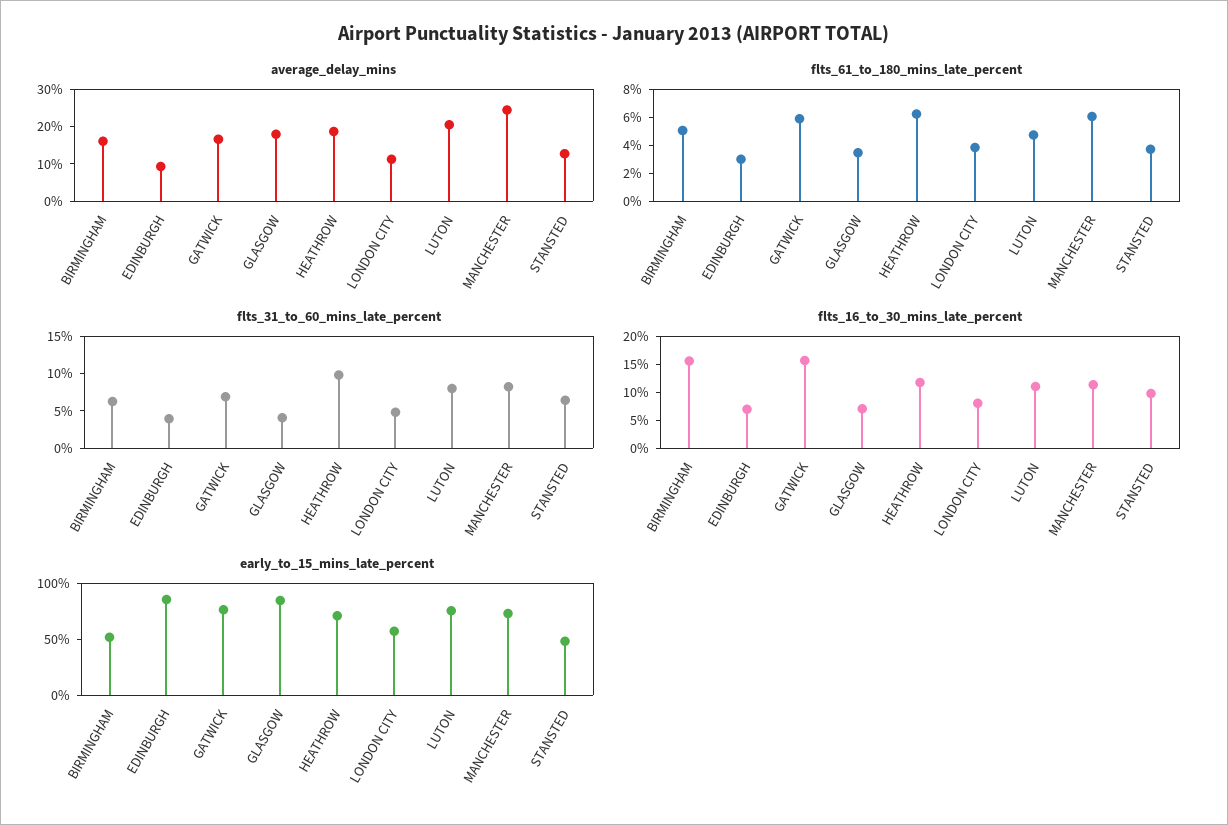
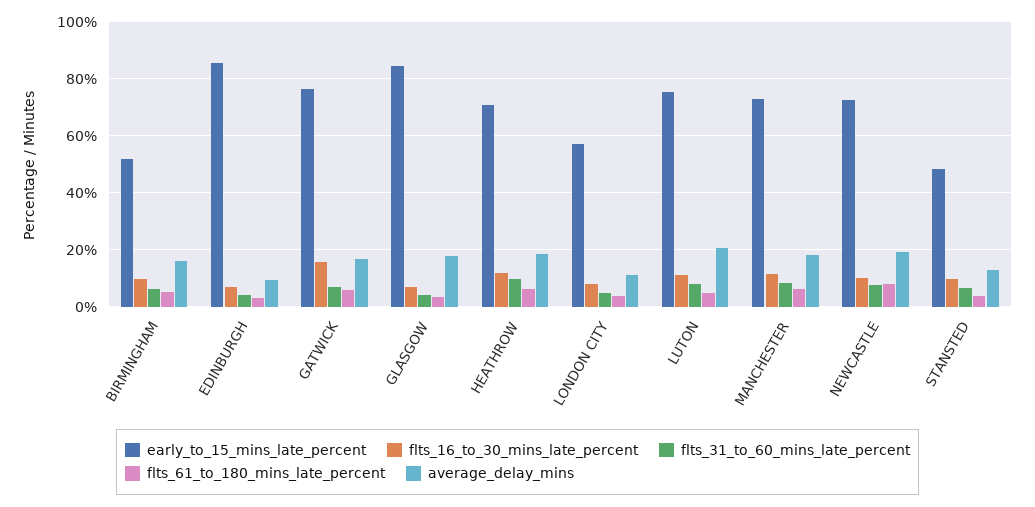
  {
    "average_delay_mins": {
      "BIRMINGHAM": 15,
      "EDINBURGH": 10,
      "GATWICK": 17.5,
      "GLASGOW": 17.5,
      "HEATHROW": 17.5,
      "LONDON CITY": 10,
      "LUTON": 20,
-     "MANCHESTER": 25,
+     "MANCHESTER": 17.5,
-     "STANSTED": 12.5
+     "STANSTED": 12.5,
+     "NEWCASTLE": 20
    },
    "flts_61_to_180_mins_late_percent": {
      "BIRMINGHAM": 5,
      "EDINBURGH": 3,
      "GATWICK": 6,
      "GLASGOW": 3,
      "HEATHROW": 6,
      "LONDON CITY": 4,
      "LUTON": 5,
      "MANCHESTER": 6,
-     "STANSTED": 4
+     "STANSTED": 4,
+     "NEWCASTLE": 7.5
    },
    "flts_31_to_60_mins_late_percent": {
      "BIRMINGHAM": 7.5,
      "EDINBURGH": 5,
      "GATWICK": 7.5,
      "GLASGOW": 5,
      "HEATHROW": 10,
      "LONDON CITY": 5,
      "LUTON": 7.5,
      "MANCHESTER": 7.5,
-     "STANSTED": 7.5
+     "STANSTED": 7.5,
+     "NEWCASTLE": 7.5
    },
    "flts_16_to_30_mins_late_percent": {
-     "BIRMINGHAM": 15,
+     "BIRMINGHAM": 10,
      "EDINBURGH": 7.5,
      "GATWICK": 15,
      "GLASGOW": 7.5,
      "HEATHROW": 12.5,
      "LONDON CITY": 7.5,
      "LUTON": 10,
      "MANCHESTER": 12.5,
-     "STANSTED": 10
+     "STANSTED": 10,
+     "NEWCASTLE": 10
    },
    "early_to_15_mins_late_percent": {
      "BIRMINGHAM": 52.5,
      "EDINBURGH": 85,
      "GATWICK": 77.5,
      "GLASGOW": 85,
      "HEATHROW": 70,
      "LONDON CITY": 57.5,
      "LUTON": 75,
      "MANCHESTER": 72.5,
-     "STANSTED": 47.5
+     "STANSTED": 47.5,
+     "NEWCASTLE": 72.5
    }
  }

